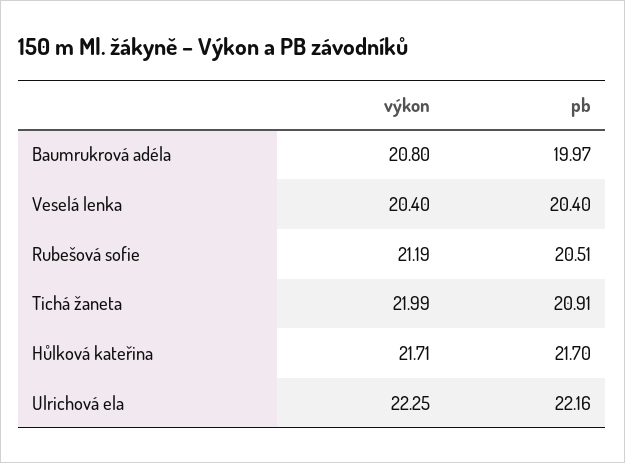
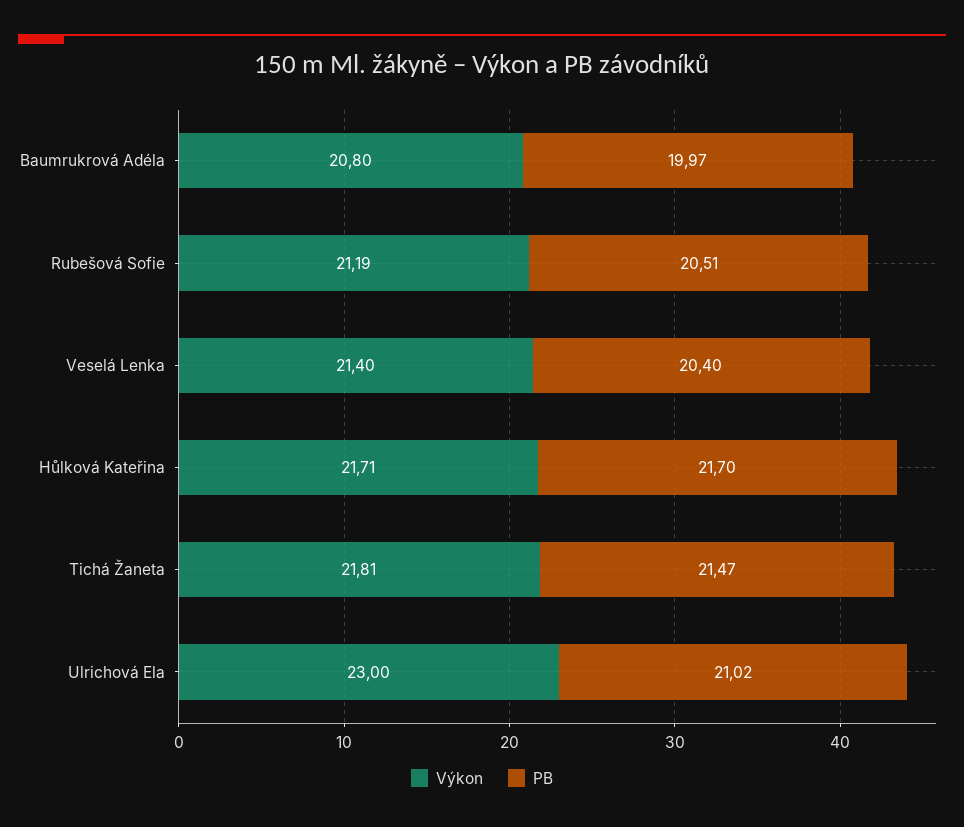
  {
    "výkon": {
      "Baumrukrová adéla": 20.8,
-     "Veselá lenka": 20.4,
+     "Veselá lenka": 21.4,
      "Rubešová sofie": 21.19,
-     "Tichá žaneta": 21.99,
+     "Tichá žaneta": 21.81,
      "Hůlková kateřina": 21.71,
-     "Ulrichová ela": 22.25
+     "Ulrichová ela": 23
    },
    "pb": {
      "Baumrukrová adéla": 19.97,
      "Veselá lenka": 20.4,
      "Rubešová sofie": 20.51,
-     "Tichá žaneta": 20.91,
+     "Tichá žaneta": 21.47,
      "Hůlková kateřina": 21.7,
-     "Ulrichová ela": 22.16
+     "Ulrichová ela": 21.02
    }
  }

